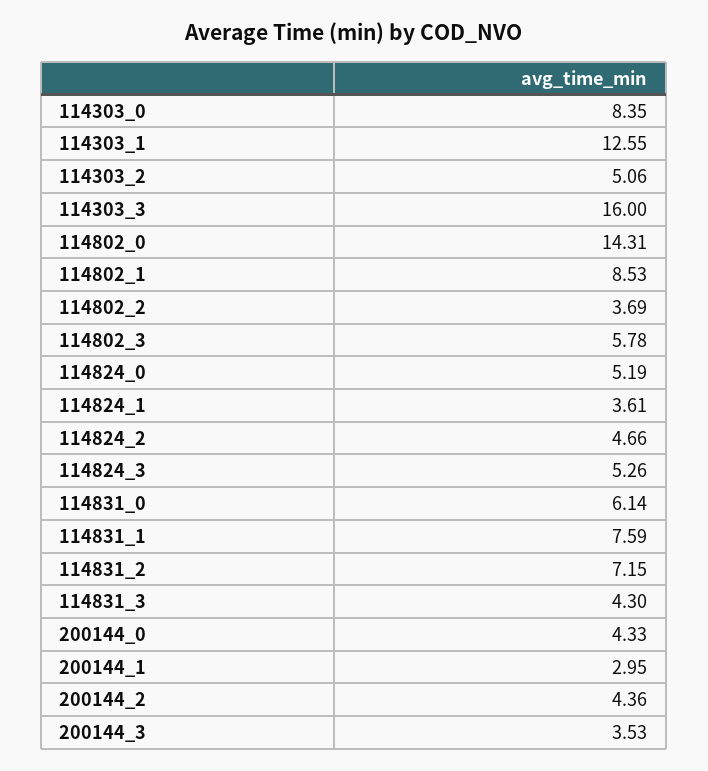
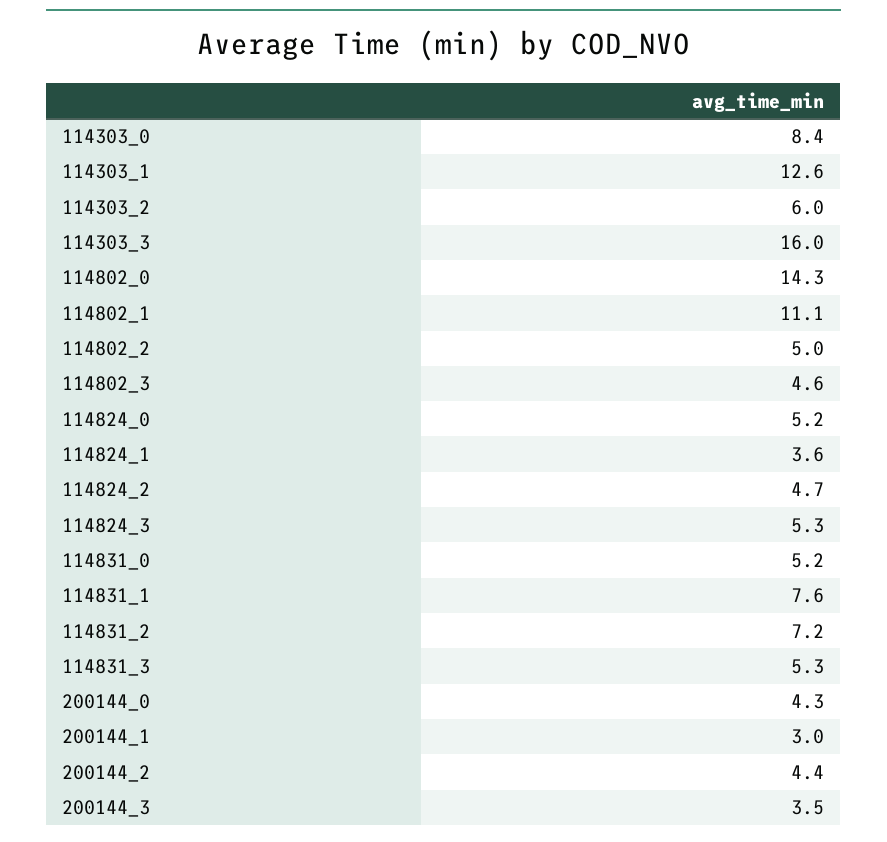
  {
    "114303_0": 8.35,
    "114303_1": 12.55,
-   "114303_2": 5.06,
+   "114303_2": 6,
    "114303_3": 16,
    "114802_0": 14.31,
-   "114802_1": 8.53,
+   "114802_1": 11.1,
-   "114802_2": 3.69,
+   "114802_2": 5,
-   "114802_3": 5.78,
+   "114802_3": 4.6,
    "114824_0": 5.19,
    "114824_1": 3.61,
    "114824_2": 4.66,
    "114824_3": 5.26,
-   "114831_0": 6.14,
+   "114831_0": 5.2,
    "114831_1": 7.59,
    "114831_2": 7.15,
-   "114831_3": 4.3,
+   "114831_3": 5.3,
    "200144_0": 4.33,
    "200144_1": 2.95,
    "200144_2": 4.36,
    "200144_3": 3.53
  }

